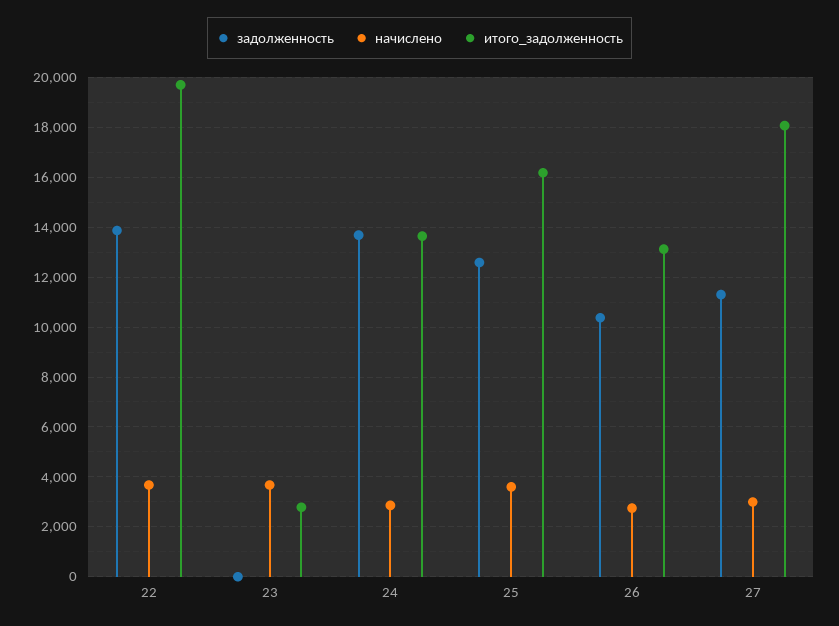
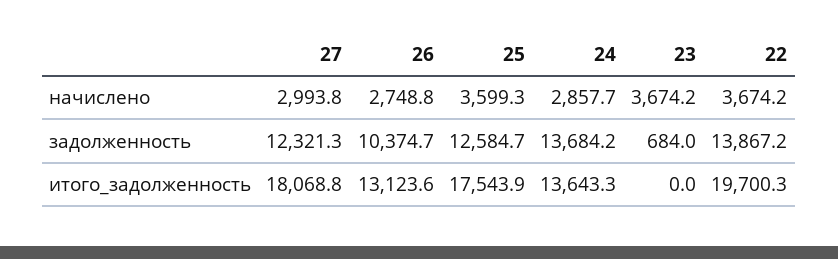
  {
    "задолженность": {
      "22": 13867.2,
-     "23": 0,
+     "23": 684,
      "24": 13684.2,
      "25": 12584.7,
      "26": 10374.7,
-     "27": 11250
+     "27": 12321.3
    },
    "начислено": {
      "22": 3674.2,
      "23": 3674.2,
      "24": 2857.7,
      "25": 3599.3,
      "26": 2748.8,
      "27": 2993.8
    },
    "итого_задолженность": {
      "22": 19700.3,
-     "23": 2750,
+     "23": 0,
      "24": 13643.3,
-     "25": 16250,
+     "25": 17543.9,
      "26": 13123.6,
      "27": 18068.8
    }
  }

